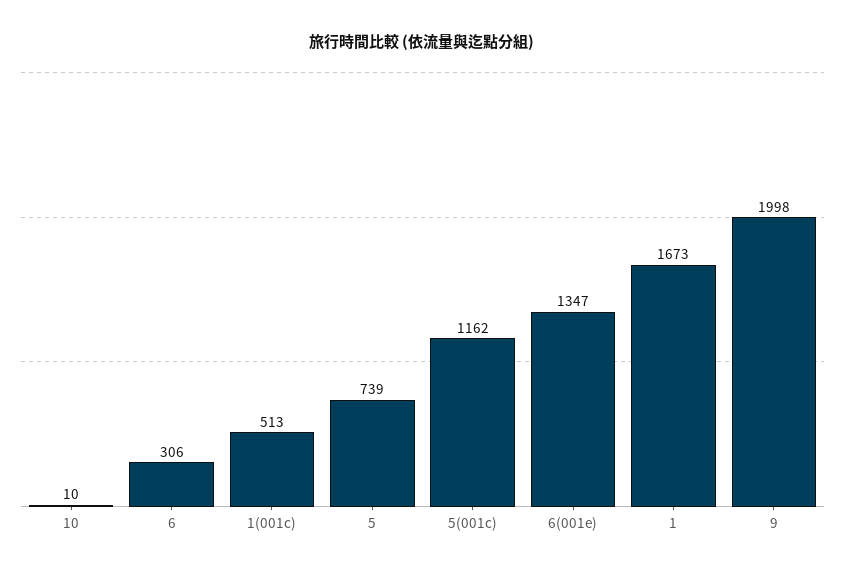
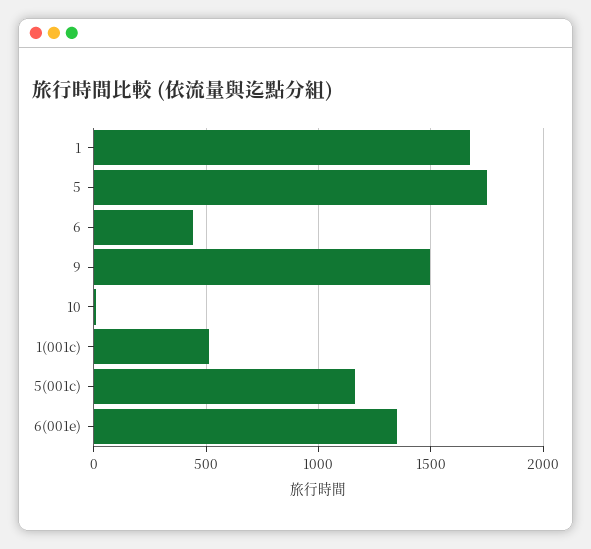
  {
    "10": 10,
-   "6": 306,
+   "6": 450,
    "1(001c)": 513,
-   "5": 739,
+   "5": 1750,
    "5(001c)": 1162,
    "6(001e)": 1347,
    "1": 1673,
-   "9": 1998
+   "9": 1500
  }

